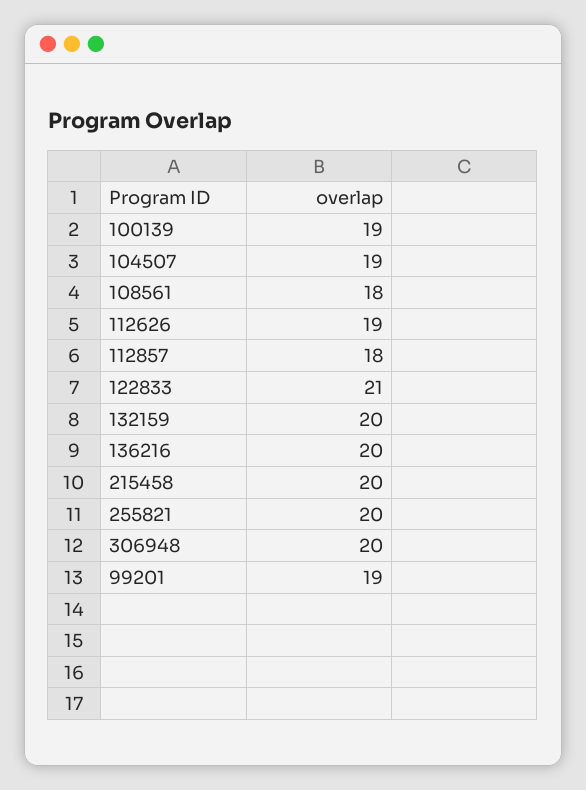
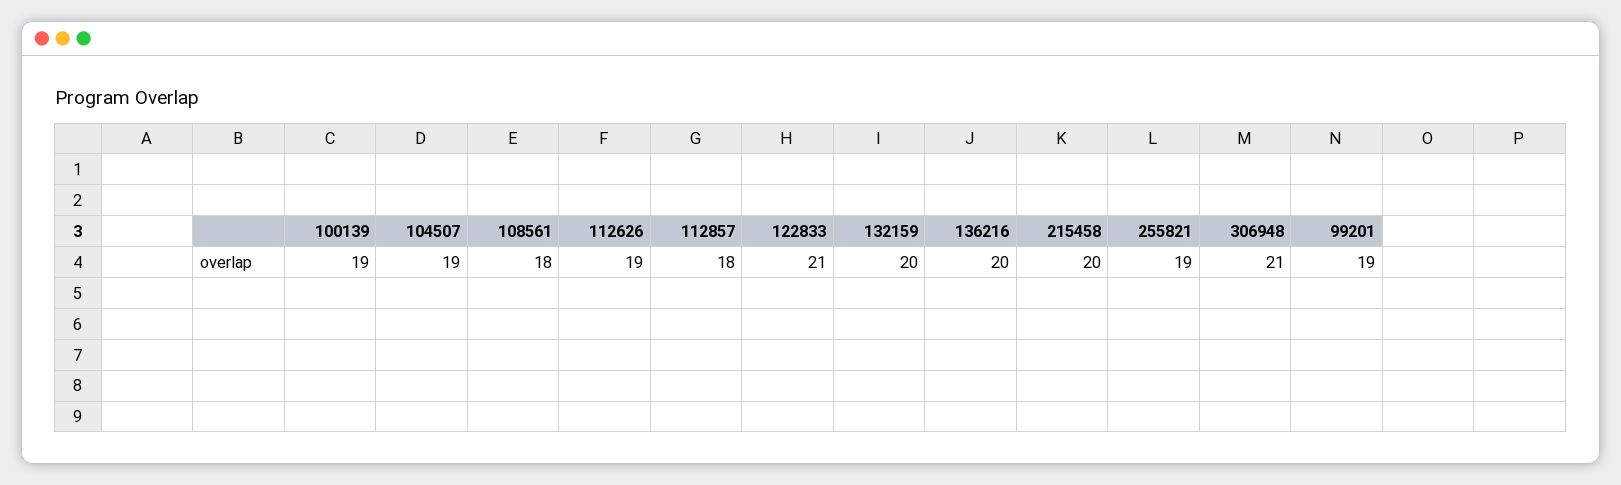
  {
    "100139": 19,
    "104507": 19,
    "108561": 18,
    "112626": 19,
    "112857": 18,
    "122833": 21,
    "132159": 20,
    "136216": 20,
    "215458": 20,
-   "255821": 20,
+   "255821": 19,
-   "306948": 20,
+   "306948": 21,
    "99201": 19
  }

